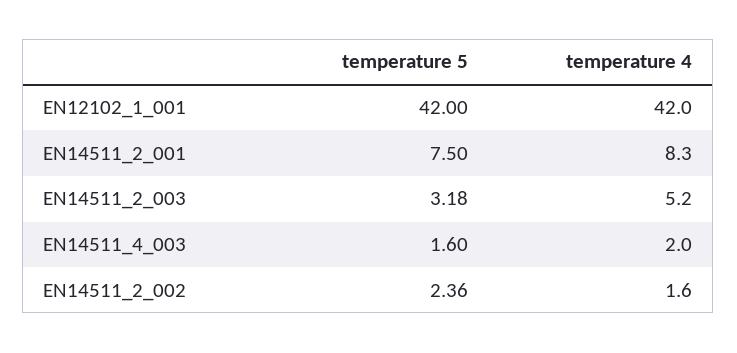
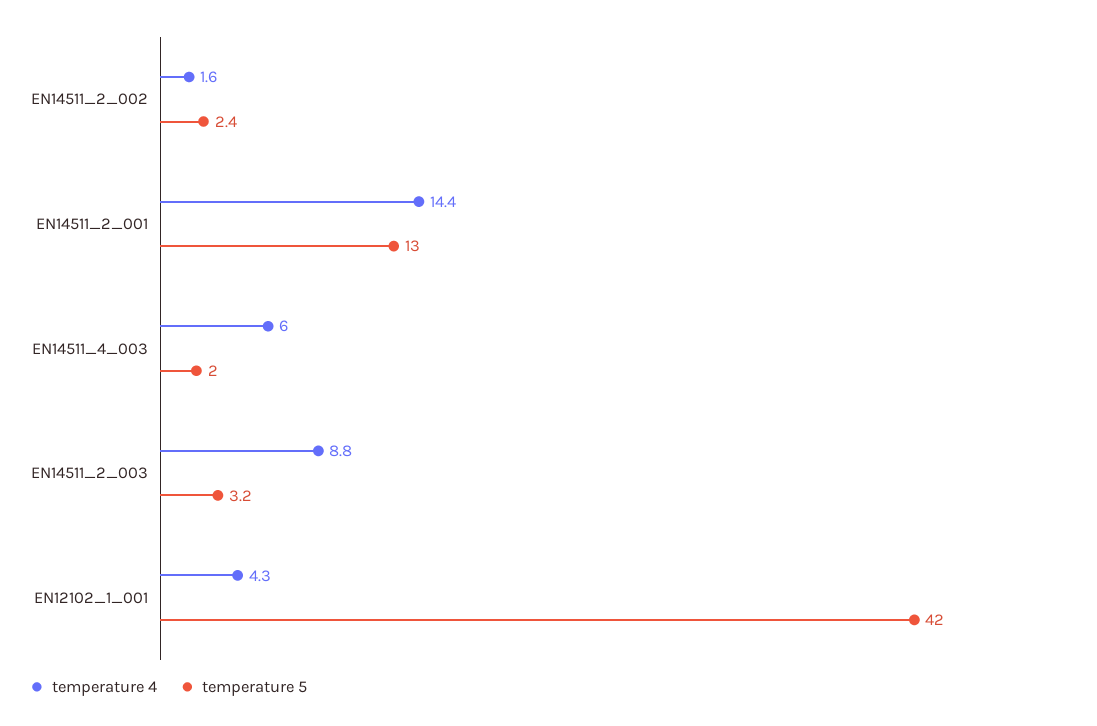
  {
    "temperature 5": {
      "EN12102_1_001": 42,
-     "EN14511_2_001": 7.5,
+     "EN14511_2_001": 13,
      "EN14511_2_003": 3.18,
-     "EN14511_4_003": 1.6,
+     "EN14511_4_003": 2,
      "EN14511_2_002": 2.36
    },
    "temperature 4": {
-     "EN12102_1_001": 42,
+     "EN12102_1_001": 4.3,
-     "EN14511_2_001": 8.3,
+     "EN14511_2_001": 14.4,
-     "EN14511_2_003": 5.2,
+     "EN14511_2_003": 8.8,
-     "EN14511_4_003": 2,
+     "EN14511_4_003": 6,
      "EN14511_2_002": 1.6
    }
  }

